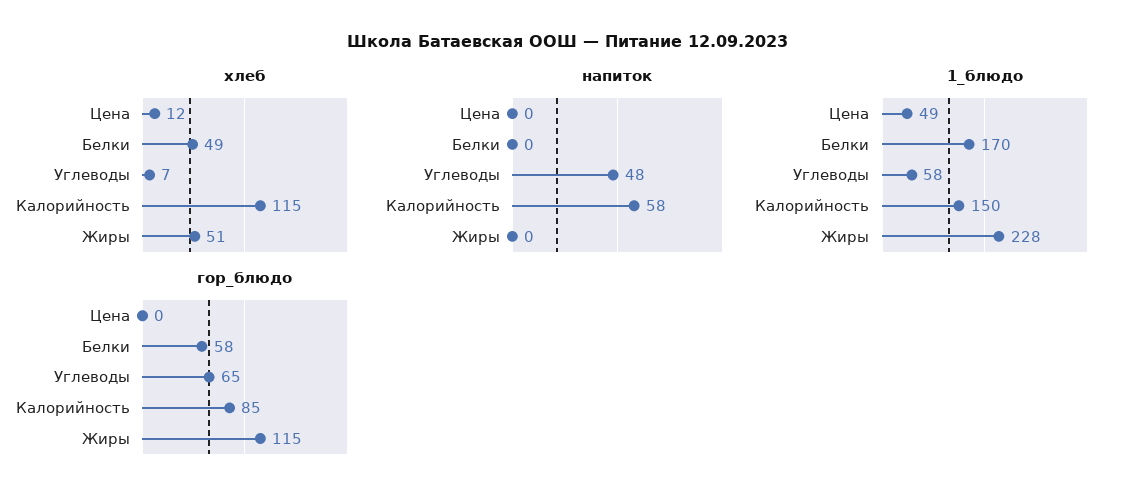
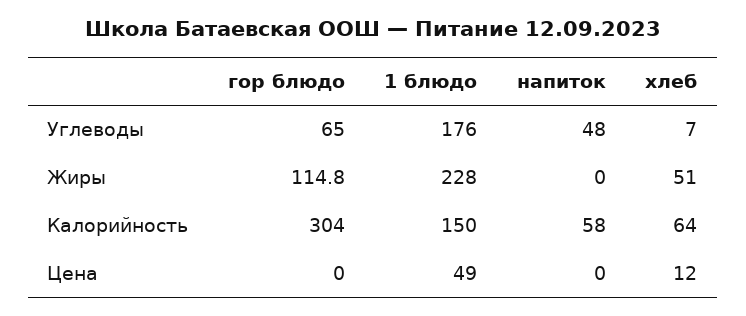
  {
    "хлеб": {
      "Цена": 12,
-     "Белки": 49,
      "Углеводы": 7,
-     "Калорийность": 115,
+     "Калорийность": 64,
      "Жиры": 51
    },
    "напиток": {
      "Цена": 0,
-     "Белки": 0,
      "Углеводы": 48,
      "Калорийность": 58,
      "Жиры": 0
    },
    "1_блюдо": {
      "Цена": 49,
-     "Белки": 170,
-     "Углеводы": 58,
+     "Углеводы": 176,
      "Калорийность": 150,
      "Жиры": 228
    },
    "гор_блюдо": {
      "Цена": 0,
-     "Белки": 58,
      "Углеводы": 65,
-     "Калорийность": 85,
+     "Калорийность": 304,
      "Жиры": 114.8
    }
  }

